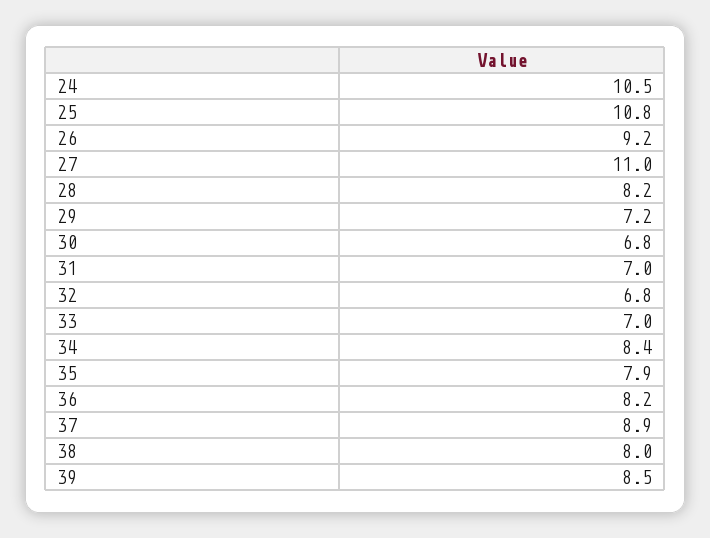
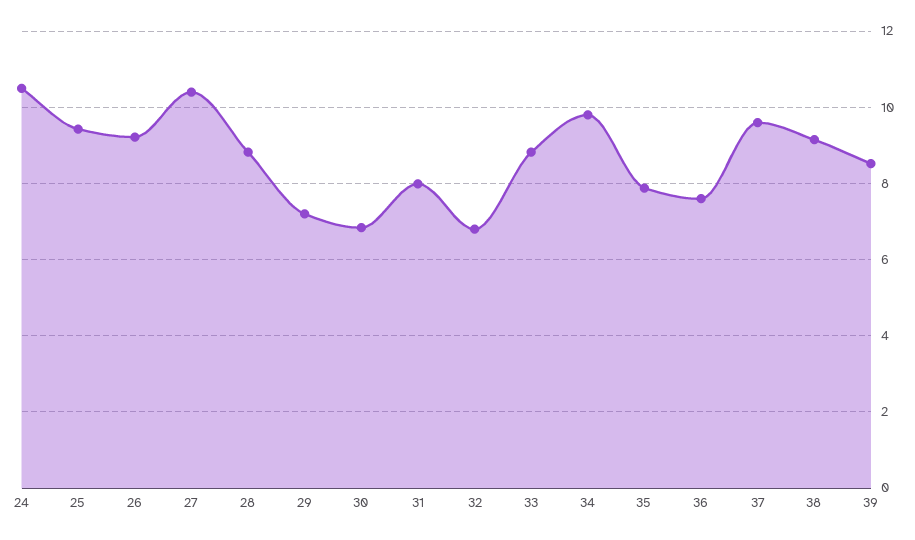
  {
    "24": 10.5,
-   "25": 10.8,
+   "25": 9.4,
    "26": 9.2,
-   "27": 11,
+   "27": 10.4,
-   "28": 8.2,
+   "28": 8.8,
    "29": 7.2,
    "30": 6.8,
-   "31": 7,
+   "31": 8,
    "32": 6.8,
-   "33": 7,
+   "33": 8.8,
-   "34": 8.4,
+   "34": 9.8,
    "35": 7.9,
-   "36": 8.2,
+   "36": 7.6,
-   "37": 8.9,
+   "37": 9.6,
-   "38": 8,
+   "38": 9.2,
    "39": 8.5
  }

